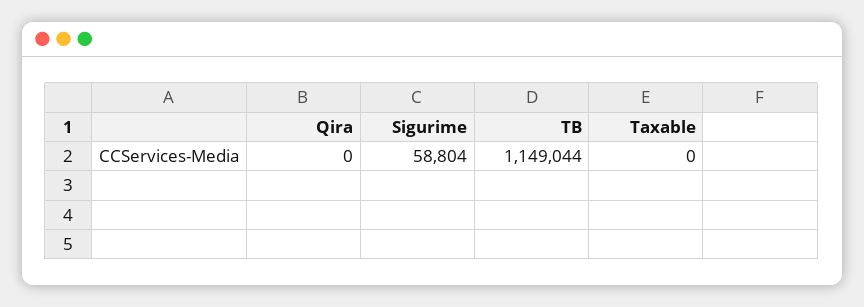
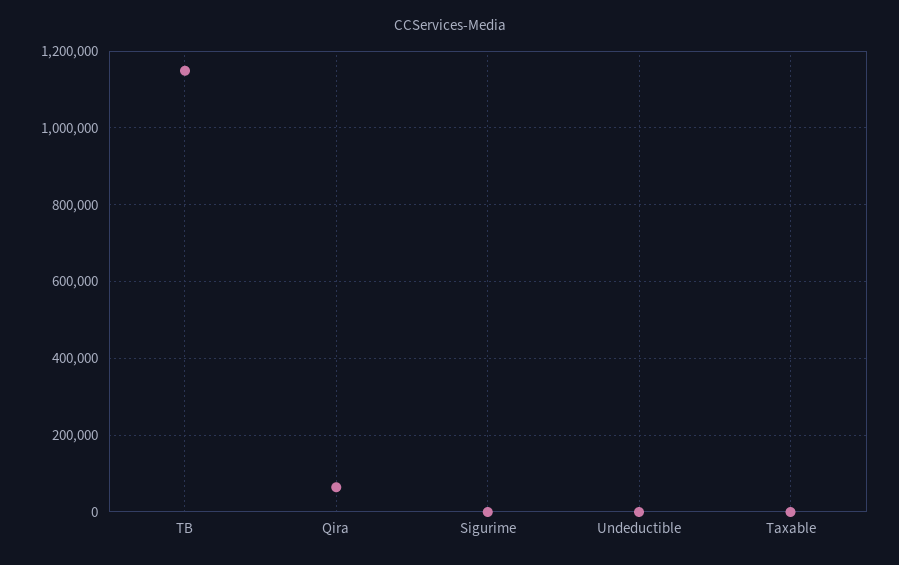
  {
-   "Qira": 0,
+   "Qira": 60000,
-   "Sigurime": 58804,
+   "Sigurime": 0,
    "TB": 1149044,
-   "Taxable": 0
+   "Taxable": 0,
+   "Undeductible": 0
  }

